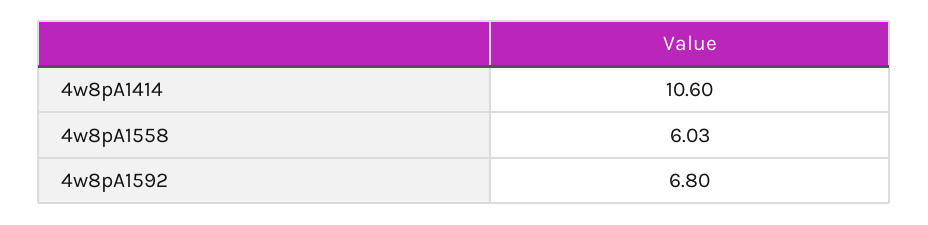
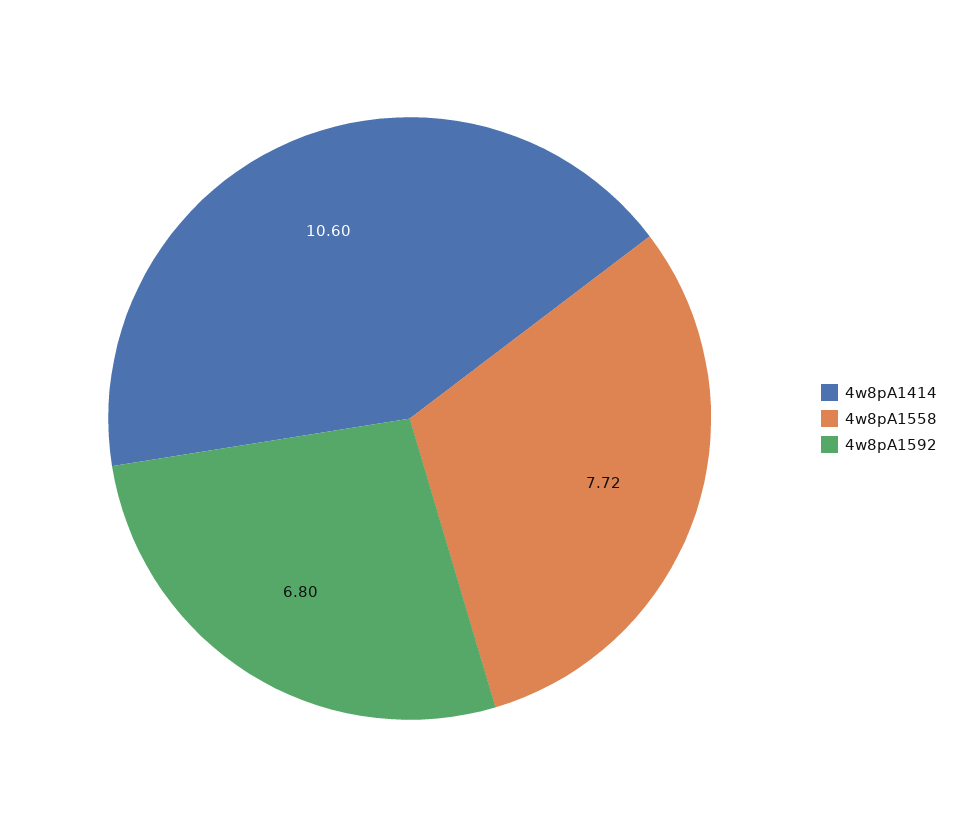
  {
    "4w8pA1414": 10.6,
-   "4w8pA1558": 6.03,
+   "4w8pA1558": 7.72,
    "4w8pA1592": 6.8
  }

